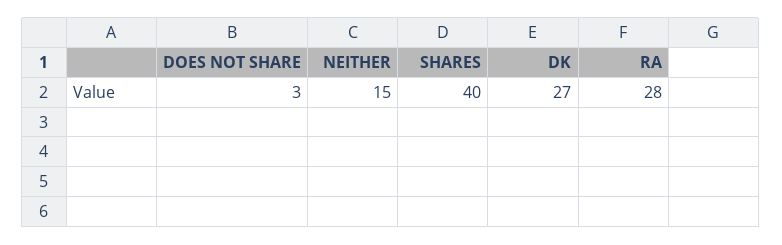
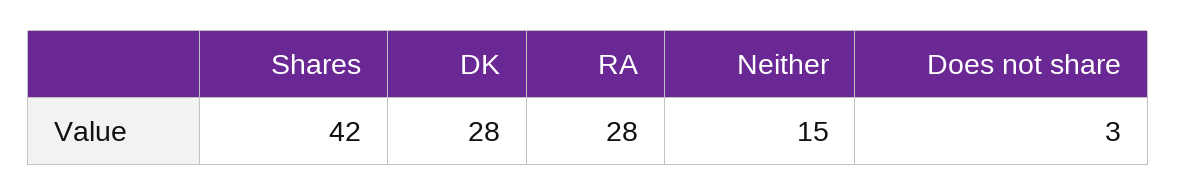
  {
    "DOES NOT SHARE": 3,
    "NEITHER": 15,
-   "SHARES": 40,
+   "SHARES": 42,
-   "DK": 27,
+   "DK": 28,
    "RA": 28
  }

